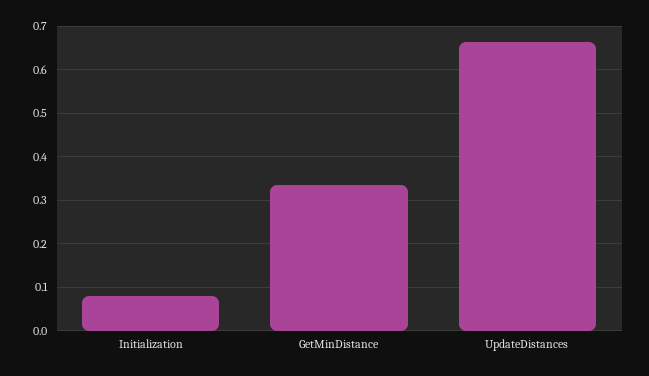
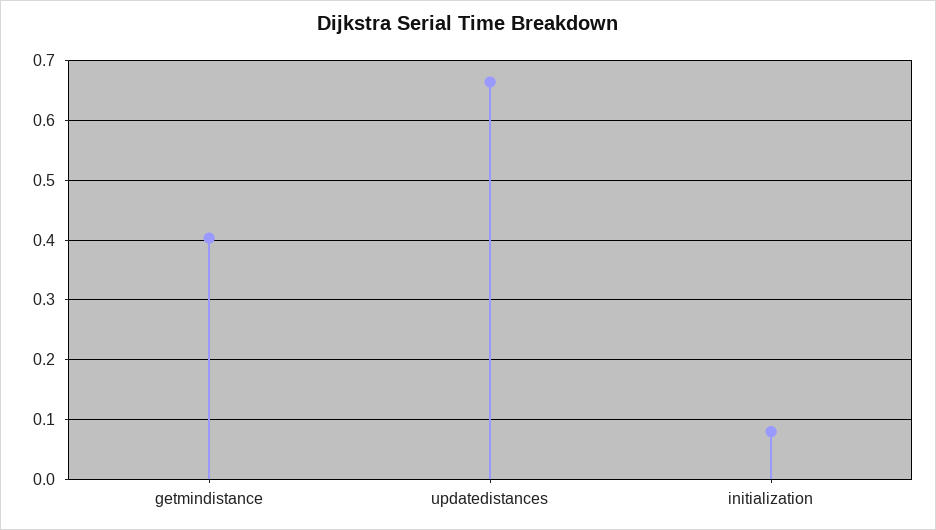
  {
    "Initialization": 0.08,
-   "GetMinDistance": 0.34,
+   "GetMinDistance": 0.4,
    "UpdateDistances": 0.66
  }

